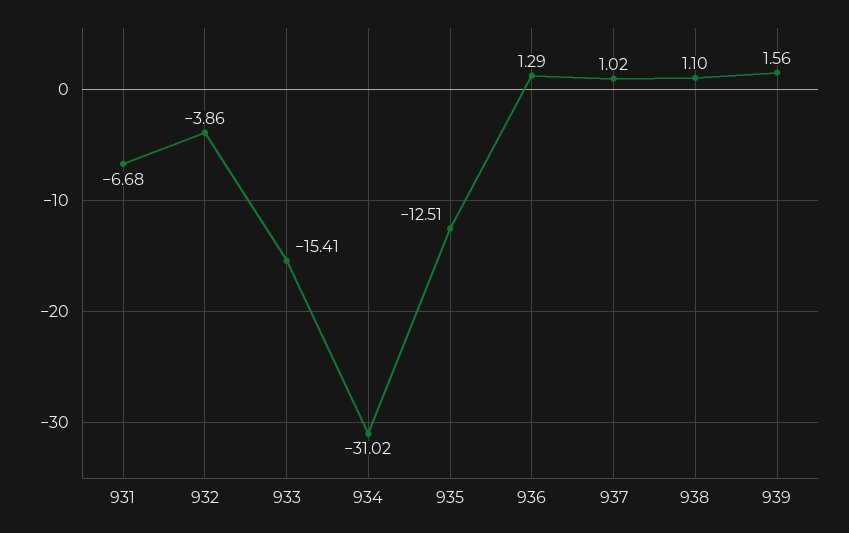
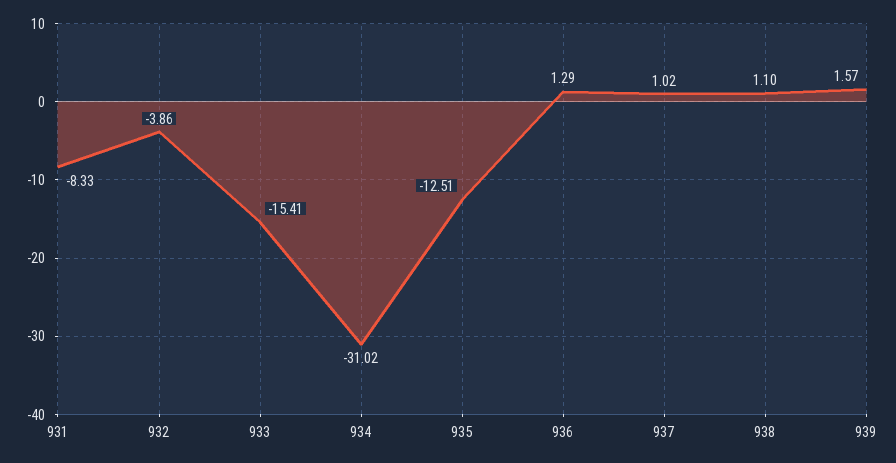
  {
-   "931": -6.68,
+   "931": -8.33,
    "932": -3.86,
    "933": -15.41,
    "934": -31.02,
    "935": -12.51,
    "936": 1.29,
    "937": 1.02,
    "938": 1.1,
-   "939": 1.56
+   "939": 1.57
  }

